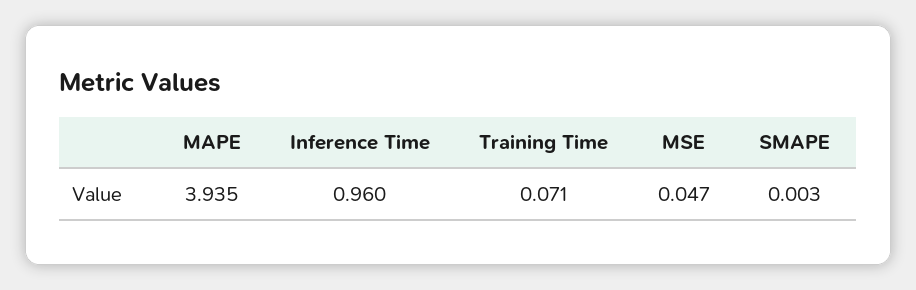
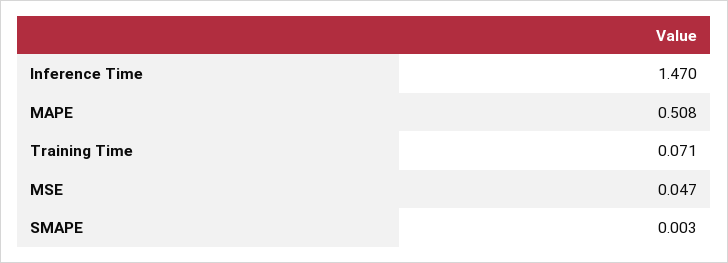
  {
-   "MAPE": 3.935,
+   "MAPE": 0.508,
-   "Inference Time": 0.96,
+   "Inference Time": 1.47,
    "Training Time": 0.071,
    "MSE": 0.047,
    "SMAPE": 0.003
  }

